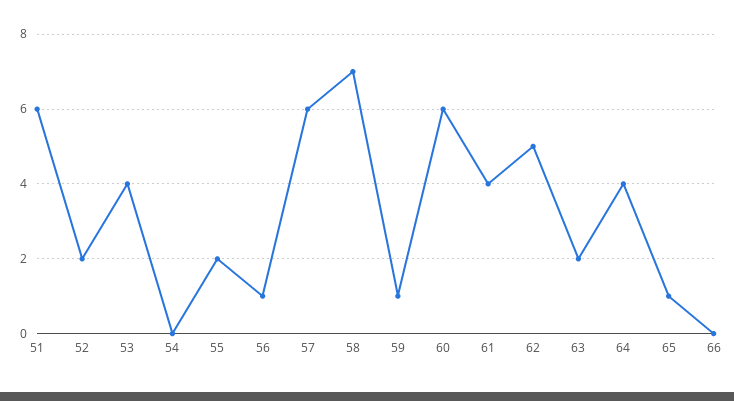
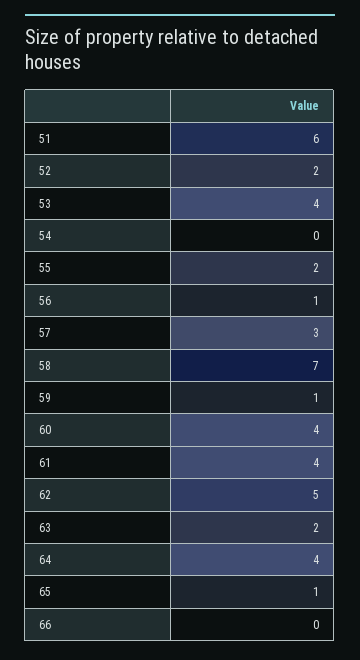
  {
    "51": 6,
    "52": 2,
    "53": 4,
    "54": 0,
    "55": 2,
    "56": 1,
-   "57": 6,
+   "57": 3,
    "58": 7,
    "59": 1,
-   "60": 6,
+   "60": 4,
    "61": 4,
    "62": 5,
    "63": 2,
    "64": 4,
    "65": 1,
    "66": 0
  }

